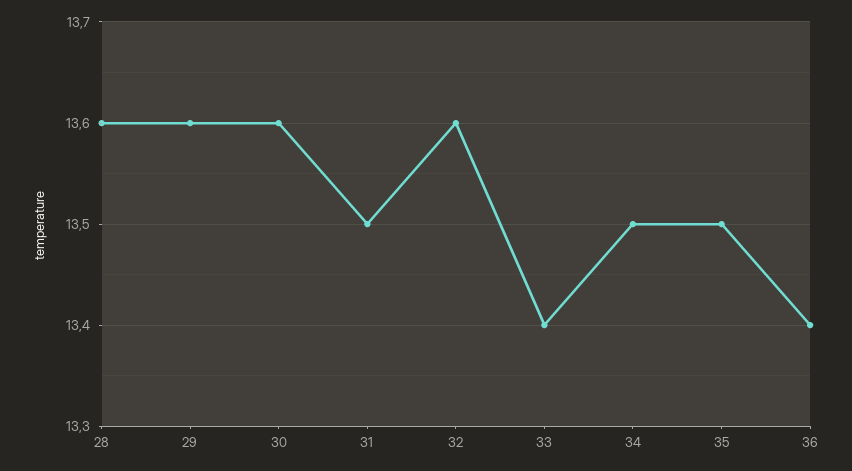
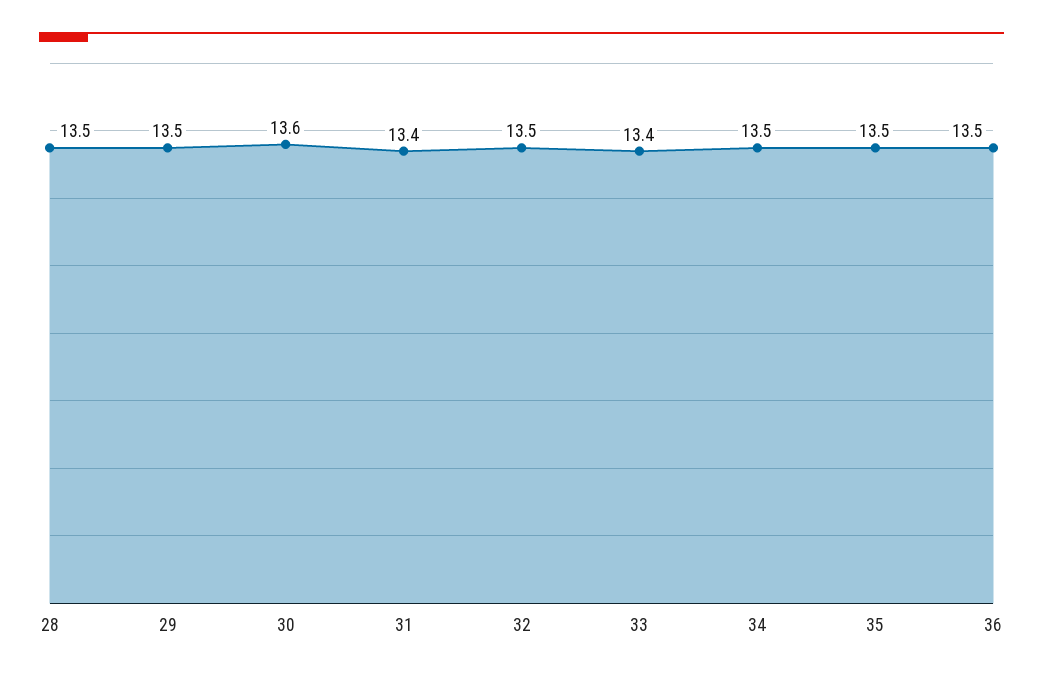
  {
-   "28": 13.6,
+   "28": 13.5,
-   "29": 13.6,
+   "29": 13.5,
    "30": 13.6,
-   "31": 13.5,
+   "31": 13.4,
-   "32": 13.6,
+   "32": 13.5,
    "33": 13.4,
    "34": 13.5,
    "35": 13.5,
-   "36": 13.4
+   "36": 13.5
  }

